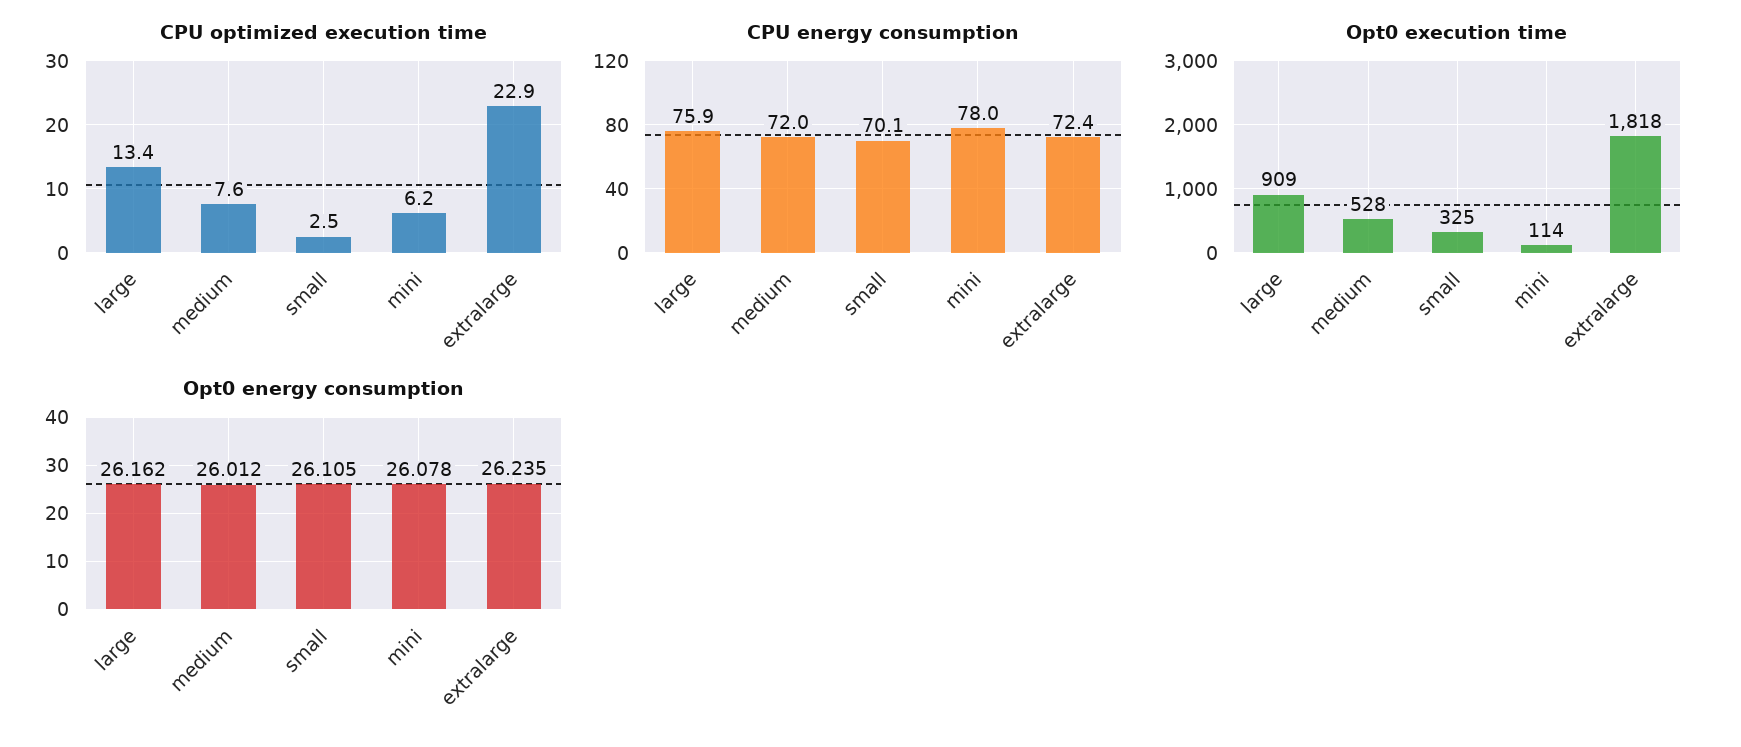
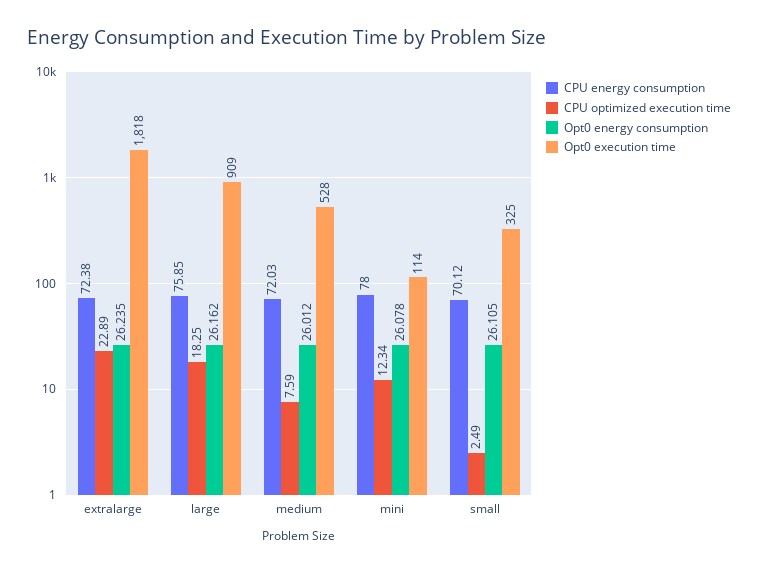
  {
    "CPU optimized execution time": {
-     "large": 13.4,
+     "large": 18.25,
      "medium": 7.59,
      "small": 2.49,
-     "mini": 6.2,
+     "mini": 12.34,
      "extralarge": 22.89
    },
    "CPU energy consumption": {
      "large": 75.85,
      "medium": 72.03,
      "small": 70.12,
      "mini": 78,
      "extralarge": 72.38
    },
    "Opt0 execution time": {
      "large": 909,
      "medium": 528,
      "small": 325,
      "mini": 114,
      "extralarge": 1818
    },
    "Opt0 energy consumption": {
      "large": 26.162,
      "medium": 26.012,
      "small": 26.105,
      "mini": 26.078,
      "extralarge": 26.235
    }
  }

